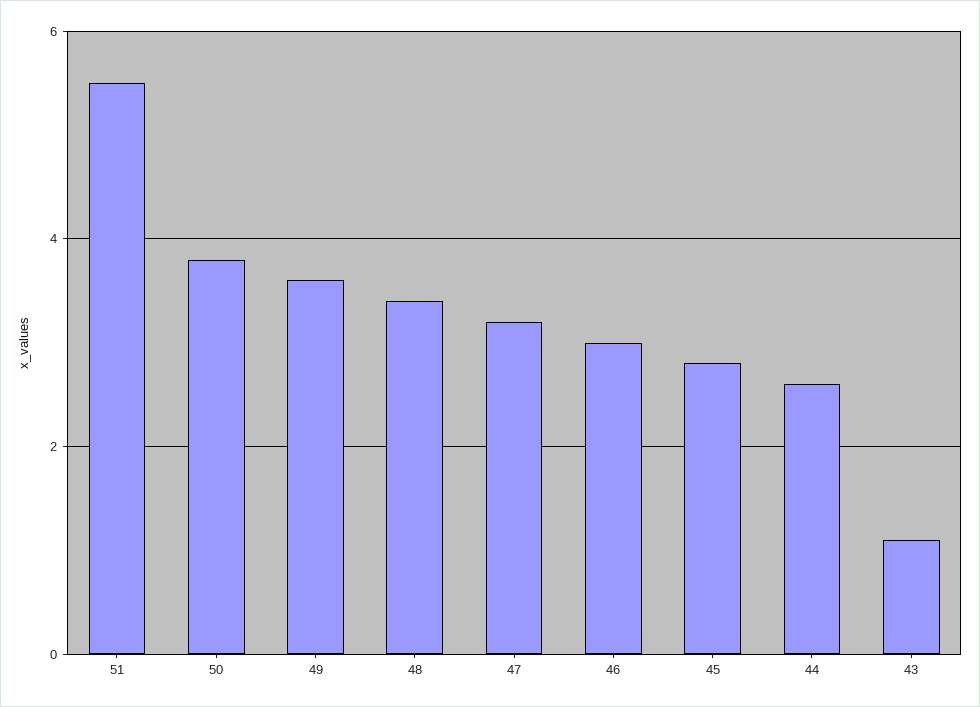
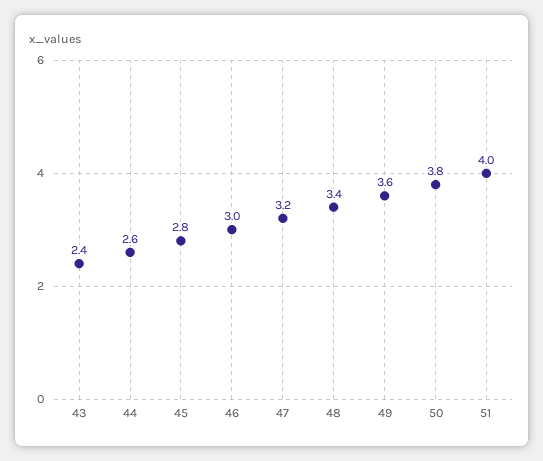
  {
-   "51": 5.5,
+   "51": 4,
    "50": 3.8,
    "49": 3.6,
    "48": 3.4,
    "47": 3.2,
    "46": 3,
    "45": 2.8,
    "44": 2.6,
-   "43": 1
+   "43": 2.4
  }

